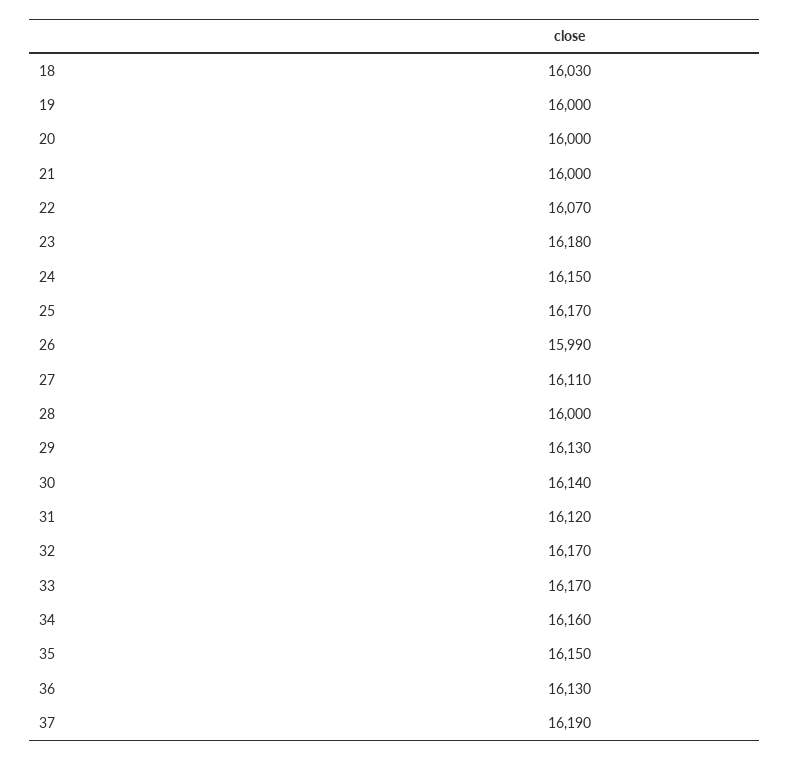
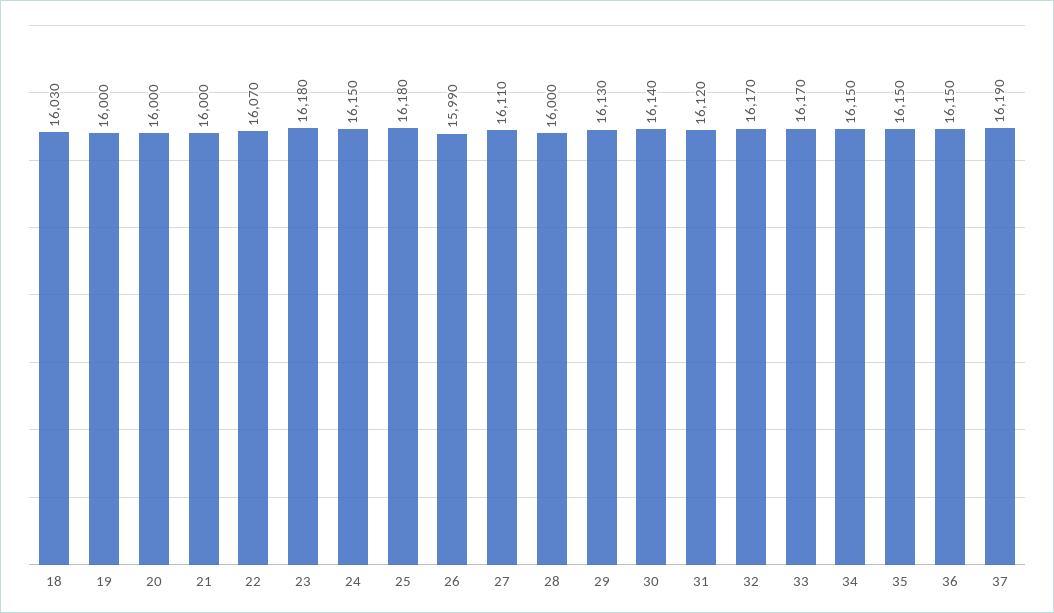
  {
    "18": 16030,
    "19": 16000,
    "20": 16000,
    "21": 16000,
    "22": 16070,
    "23": 16180,
    "24": 16150,
-   "25": 16170,
+   "25": 16180,
    "26": 15990,
    "27": 16110,
    "28": 16000,
    "29": 16130,
    "30": 16140,
    "31": 16120,
    "32": 16170,
    "33": 16170,
-   "34": 16160,
+   "34": 16150,
    "35": 16150,
-   "36": 16130,
+   "36": 16150,
    "37": 16190
  }

